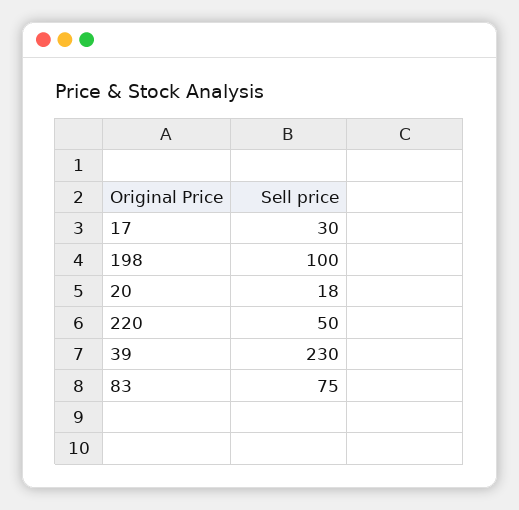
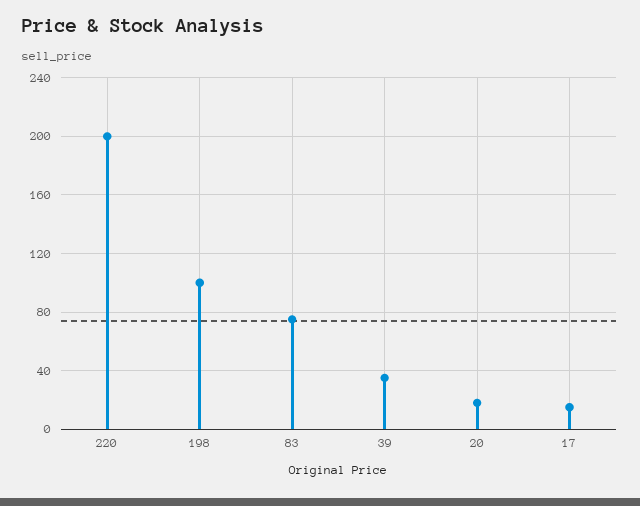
  {
-   "17": 30,
+   "17": 15,
    "198": 100,
    "20": 18,
-   "220": 50,
+   "220": 200,
-   "39": 230,
+   "39": 35,
    "83": 75
  }

